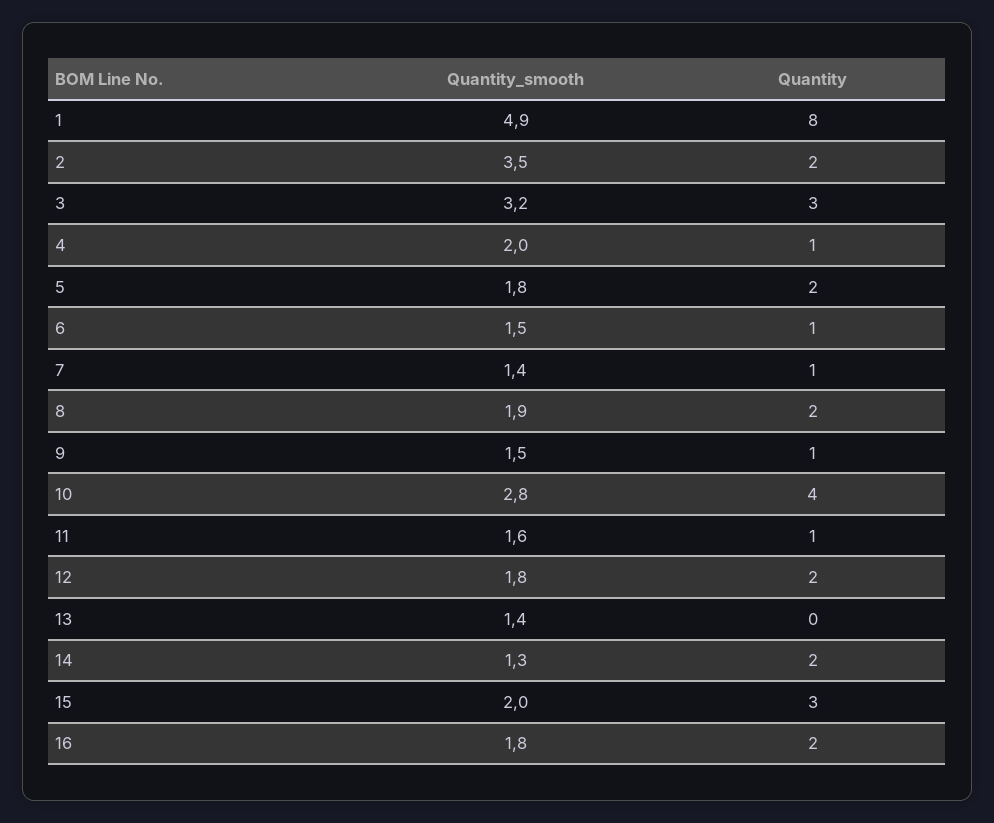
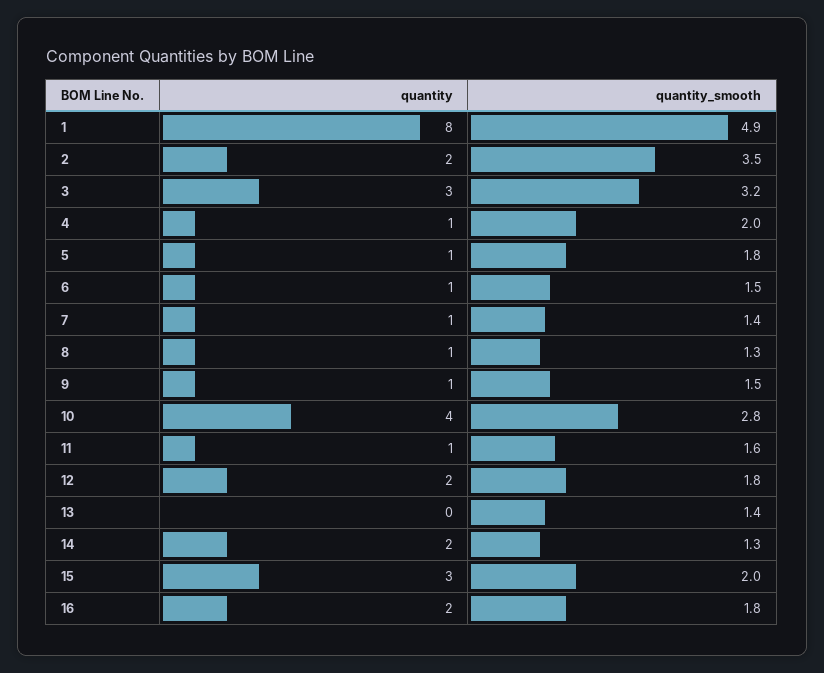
  {
    "Quantity_smooth": {
      "1": 4.9,
      "2": 3.5,
      "3": 3.2,
      "4": 2,
      "5": 1.8,
      "6": 1.5,
      "7": 1.4,
-     "8": 1.9,
+     "8": 1.3,
      "9": 1.5,
      "10": 2.8,
      "11": 1.6,
      "12": 1.8,
      "13": 1.4,
      "14": 1.3,
      "15": 2,
      "16": 1.8
    },
    "Quantity": {
      "1": 8,
      "2": 2,
      "3": 3,
      "4": 1,
-     "5": 2,
+     "5": 1,
      "6": 1,
      "7": 1,
-     "8": 2,
+     "8": 1,
      "9": 1,
      "10": 4,
      "11": 1,
      "12": 2,
      "13": 0,
      "14": 2,
      "15": 3,
      "16": 2
    }
  }

